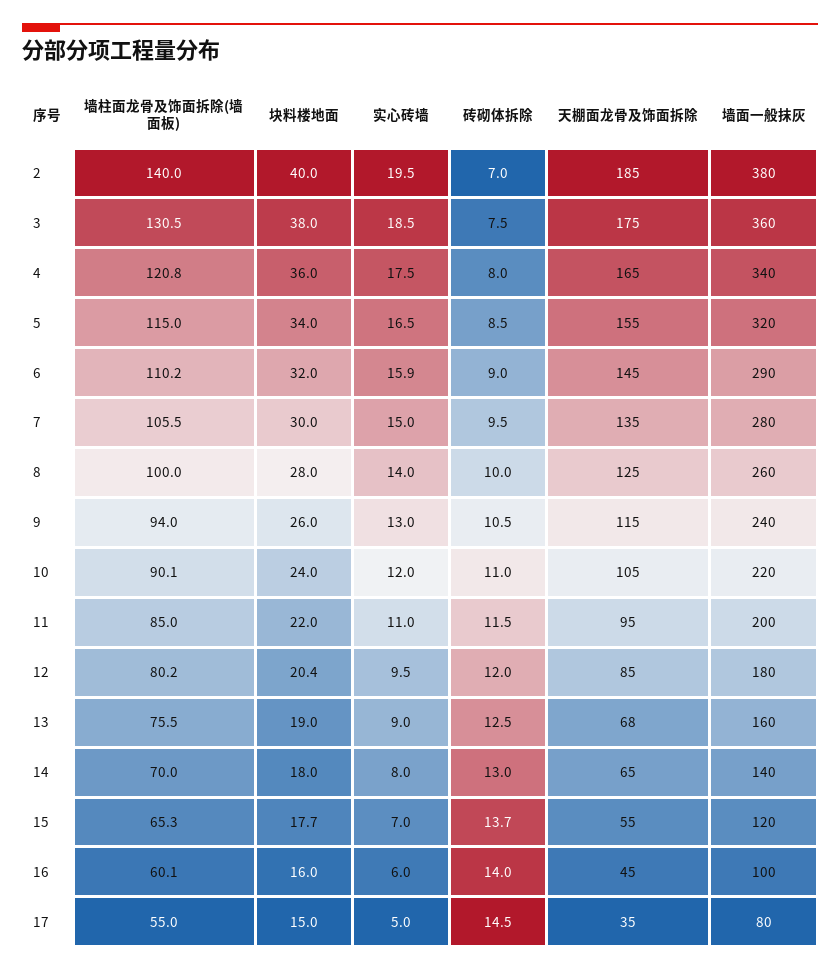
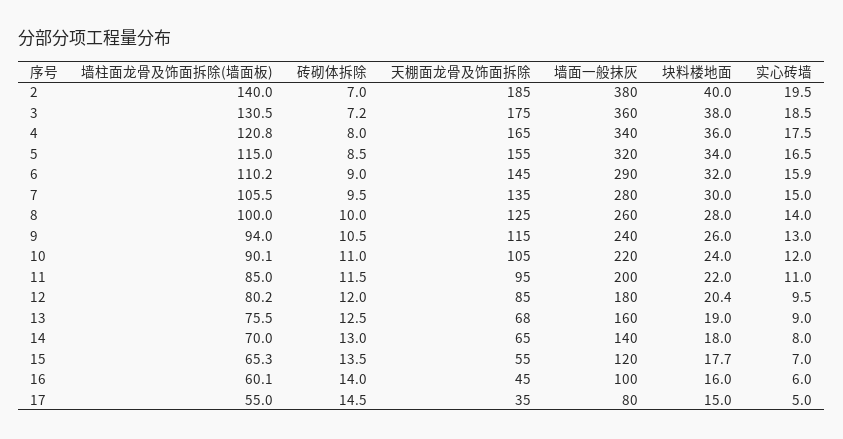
  {
    "墙柱面龙骨及饰面拆除(墙面板)": {
      "2": 140,
      "3": 130.5,
      "4": 120.8,
      "5": 115,
      "6": 110.2,
      "7": 105.5,
      "8": 100,
      "9": 94,
      "10": 90.1,
      "11": 85,
      "12": 80.2,
      "13": 75.5,
      "14": 70,
      "15": 65.3,
      "16": 60.1,
      "17": 55
    },
    "块料楼地面": {
      "2": 40,
      "3": 38,
      "4": 36,
      "5": 34,
      "6": 32,
      "7": 30,
      "8": 28,
      "9": 26,
      "10": 24,
      "11": 22,
      "12": 20.4,
      "13": 19,
      "14": 18,
      "15": 17.7,
      "16": 16,
      "17": 15
    },
    "实心砖墙": {
      "2": 19.5,
      "3": 18.5,
      "4": 17.5,
      "5": 16.5,
      "6": 15.9,
      "7": 15,
      "8": 14,
      "9": 13,
      "10": 12,
      "11": 11,
      "12": 9.5,
      "13": 9,
      "14": 8,
      "15": 7,
      "16": 6,
      "17": 5
    },
    "砖砌体拆除": {
      "2": 7,
-     "3": 7.5,
+     "3": 7.2,
      "4": 8,
      "5": 8.5,
      "6": 9,
      "7": 9.5,
      "8": 10,
      "9": 10.5,
      "10": 11,
      "11": 11.5,
      "12": 12,
      "13": 12.5,
      "14": 13,
-     "15": 13.7,
+     "15": 13.5,
      "16": 14,
      "17": 14.5
    },
    "天棚面龙骨及饰面拆除": {
      "2": 185,
      "3": 175,
      "4": 165,
      "5": 155,
      "6": 145,
      "7": 135,
      "8": 125,
      "9": 115,
      "10": 105,
      "11": 95,
      "12": 85,
      "13": 68,
      "14": 65,
      "15": 55,
      "16": 45,
      "17": 35
    },
    "墙面一般抹灰": {
      "2": 380,
      "3": 360,
      "4": 340,
      "5": 320,
      "6": 290,
      "7": 280,
      "8": 260,
      "9": 240,
      "10": 220,
      "11": 200,
      "12": 180,
      "13": 160,
      "14": 140,
      "15": 120,
      "16": 100,
      "17": 80
    }
  }

